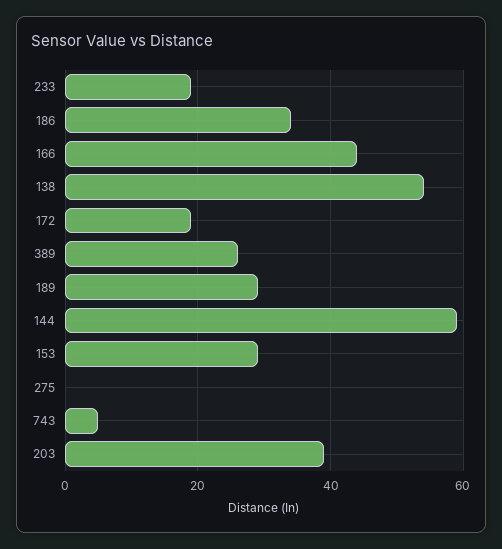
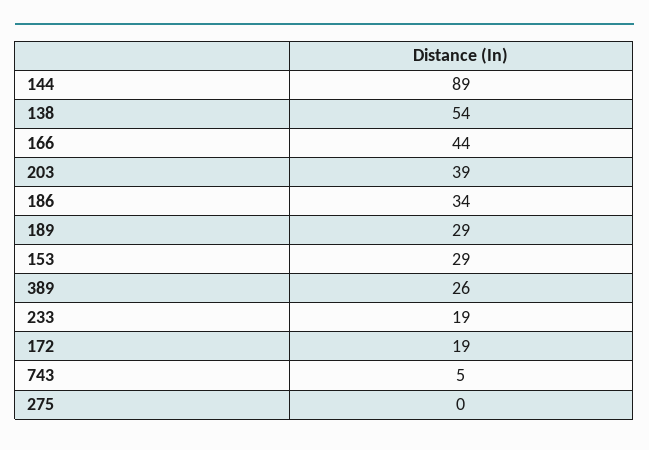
  {
    "233": 19,
    "186": 34,
    "166": 44,
    "138": 54,
    "172": 19,
    "389": 26,
    "189": 29,
-   "144": 60,
+   "144": 89,
    "153": 29,
    "275": 0,
    "743": 5,
    "203": 39
  }

